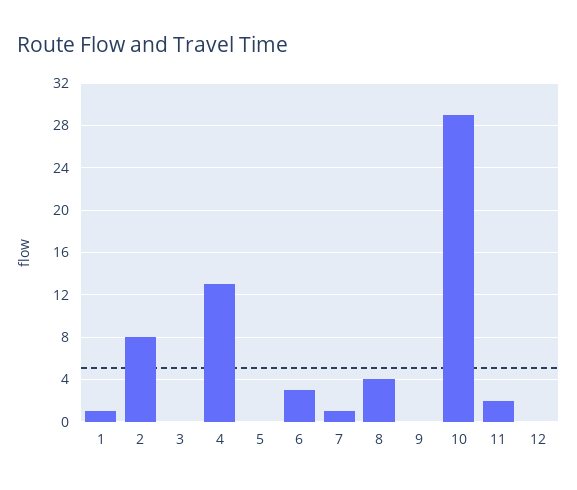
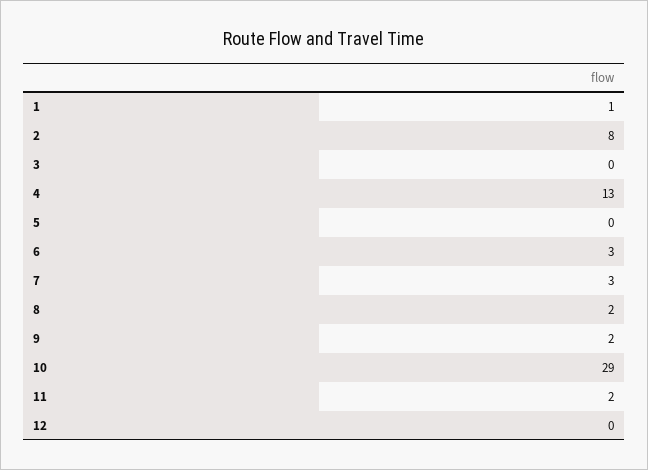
  {
    "1": 1,
    "2": 8,
    "3": 0,
    "4": 13,
    "5": 0,
    "6": 3,
-   "7": 1,
+   "7": 3,
-   "8": 4,
+   "8": 2,
-   "9": 0,
+   "9": 2,
    "10": 29,
    "11": 2,
    "12": 0
  }

